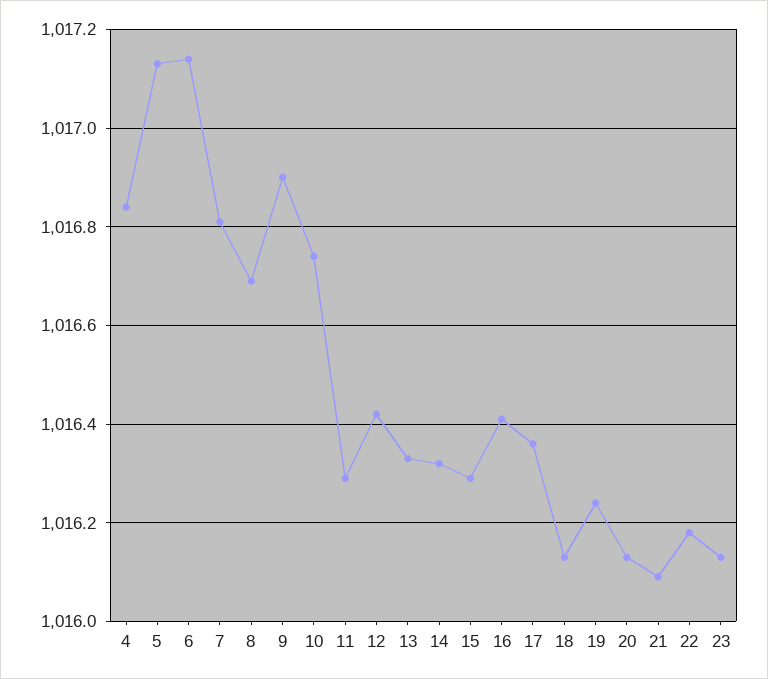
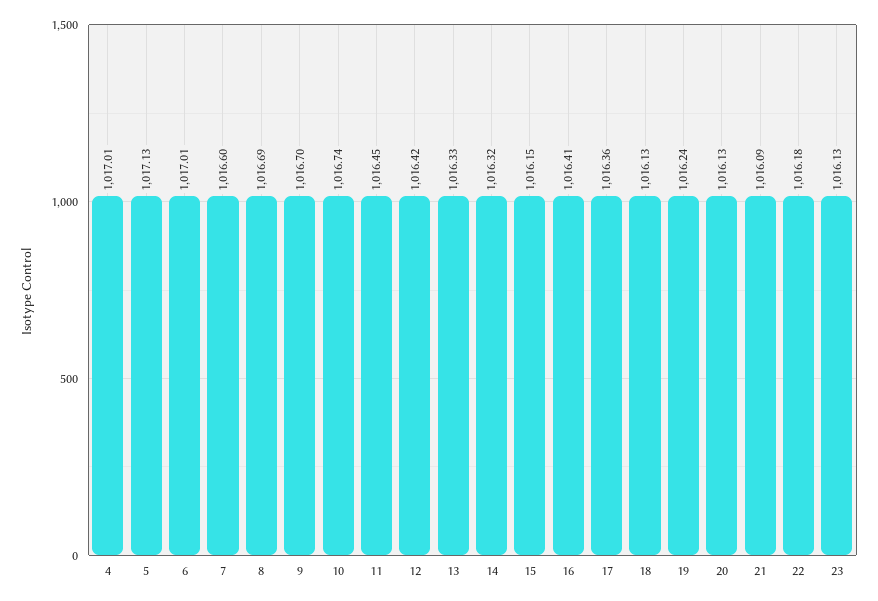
  {
-   "4": 1016.85,
+   "4": 1017.01,
    "5": 1017.13,
-   "6": 1017.15,
+   "6": 1017.01,
-   "7": 1016.8,
+   "7": 1016.6,
    "8": 1016.69,
-   "9": 1016.9,
+   "9": 1016.7,
    "10": 1016.74,
-   "11": 1016.3,
+   "11": 1016.45,
    "12": 1016.42,
    "13": 1016.33,
    "14": 1016.32,
-   "15": 1016.3,
+   "15": 1016.15,
    "16": 1016.41,
    "17": 1016.36,
    "18": 1016.13,
    "19": 1016.24,
    "20": 1016.13,
    "21": 1016.09,
    "22": 1016.18,
    "23": 1016.13
  }

